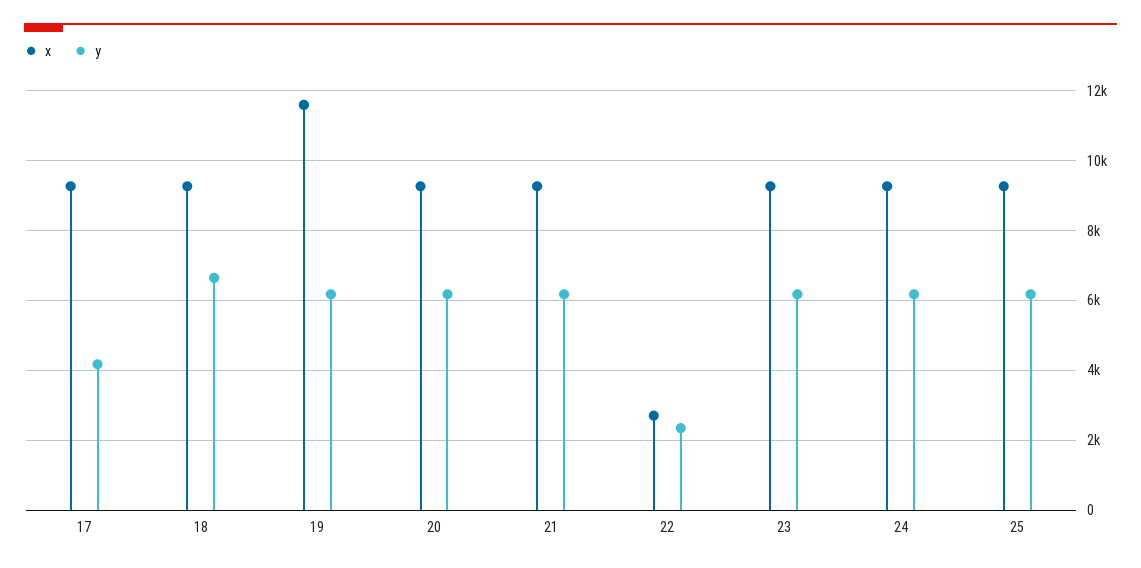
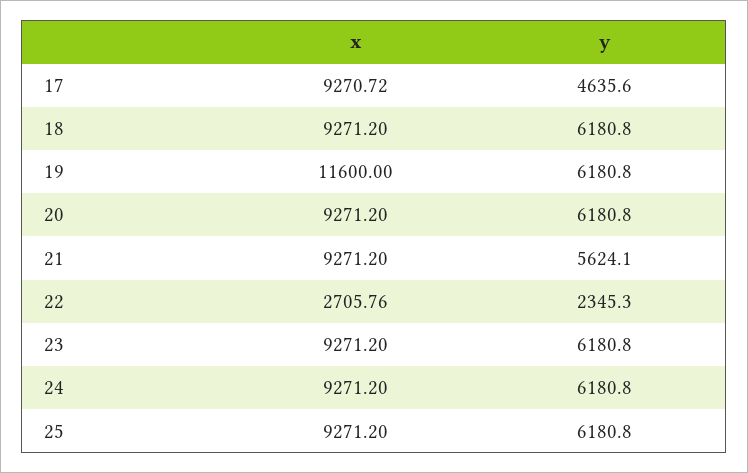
  {
    "x": {
      "17": 9270.72,
      "18": 9271.2,
      "19": 11600,
      "20": 9271.2,
      "21": 9271.2,
      "22": 2705.76,
      "23": 9271.2,
      "24": 9271.2,
      "25": 9271.2
    },
    "y": {
-     "17": 4200,
+     "17": 4635.6,
-     "18": 6600,
+     "18": 6180.8,
      "19": 6180.8,
      "20": 6180.8,
-     "21": 6200,
+     "21": 5624.1,
      "22": 2345.3,
      "23": 6180.8,
      "24": 6180.8,
      "25": 6180.8
    }
  }

